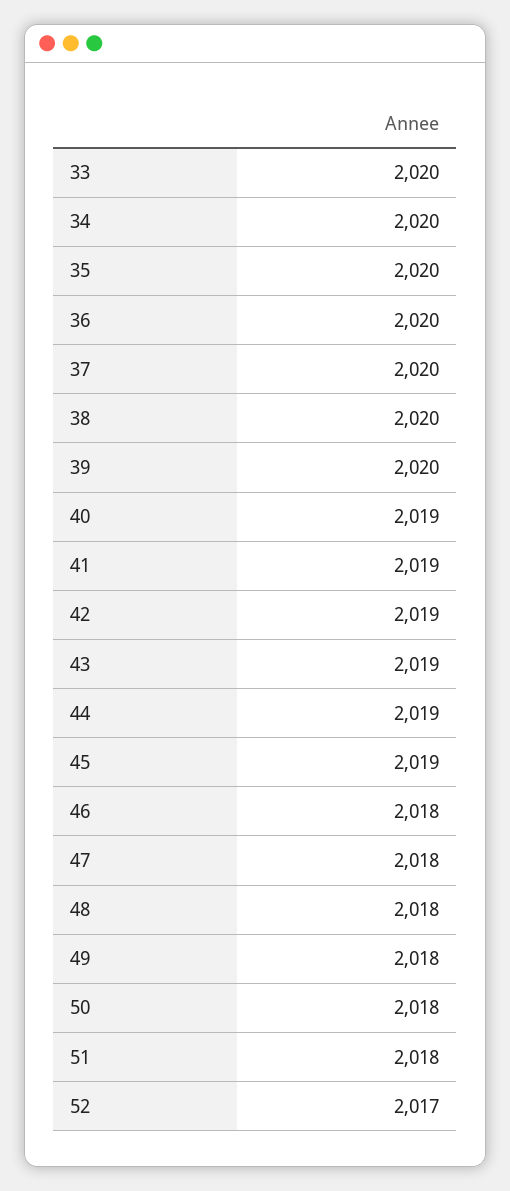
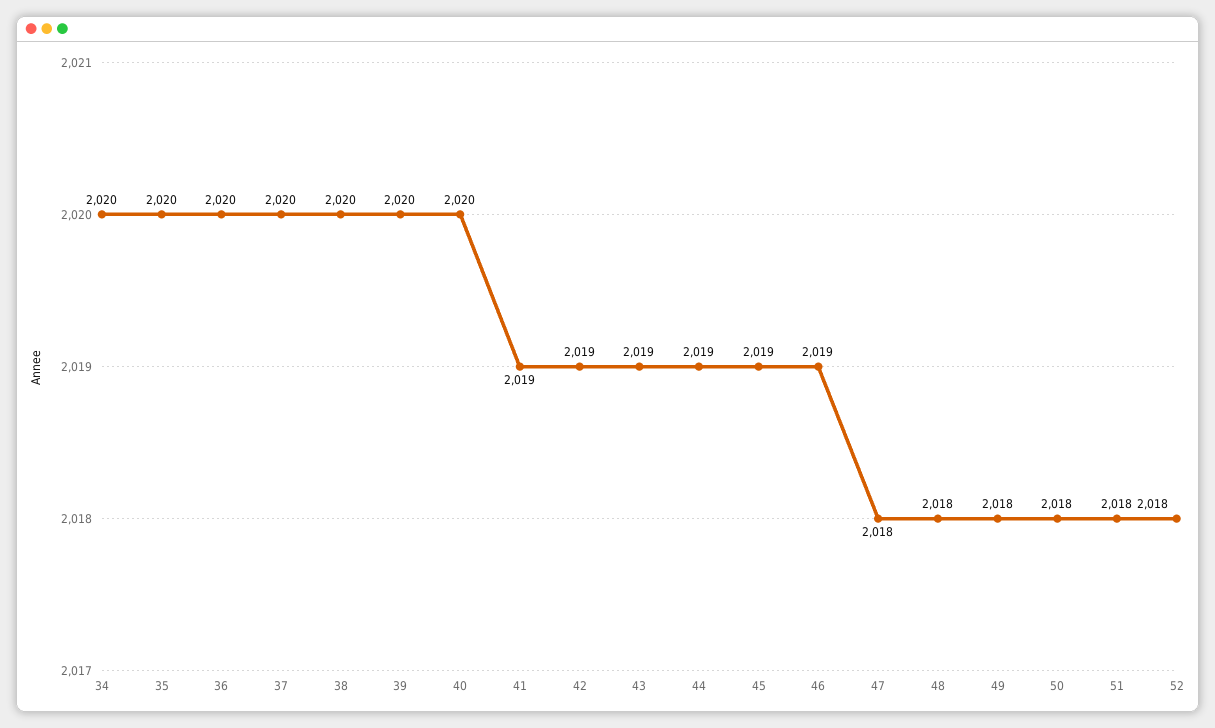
  {
-   "33": 2020,
    "34": 2020,
    "35": 2020,
    "36": 2020,
    "37": 2020,
    "38": 2020,
    "39": 2020,
-   "40": 2019,
+   "40": 2020,
    "41": 2019,
    "42": 2019,
    "43": 2019,
    "44": 2019,
    "45": 2019,
-   "46": 2018,
+   "46": 2019,
    "47": 2018,
    "48": 2018,
    "49": 2018,
    "50": 2018,
    "51": 2018,
-   "52": 2017
+   "52": 2018
  }

